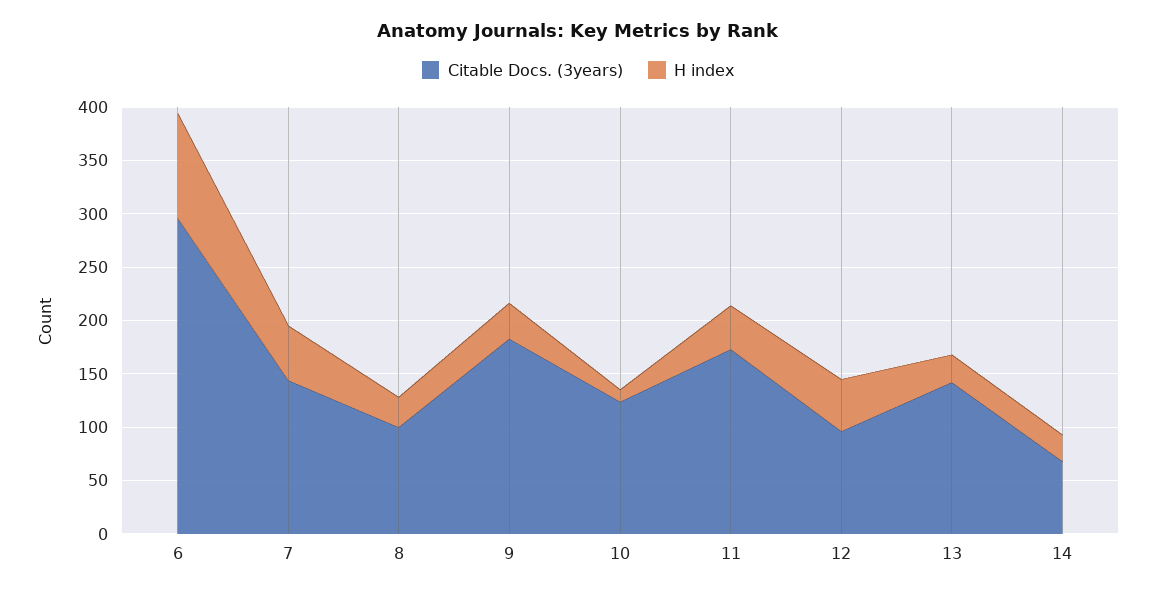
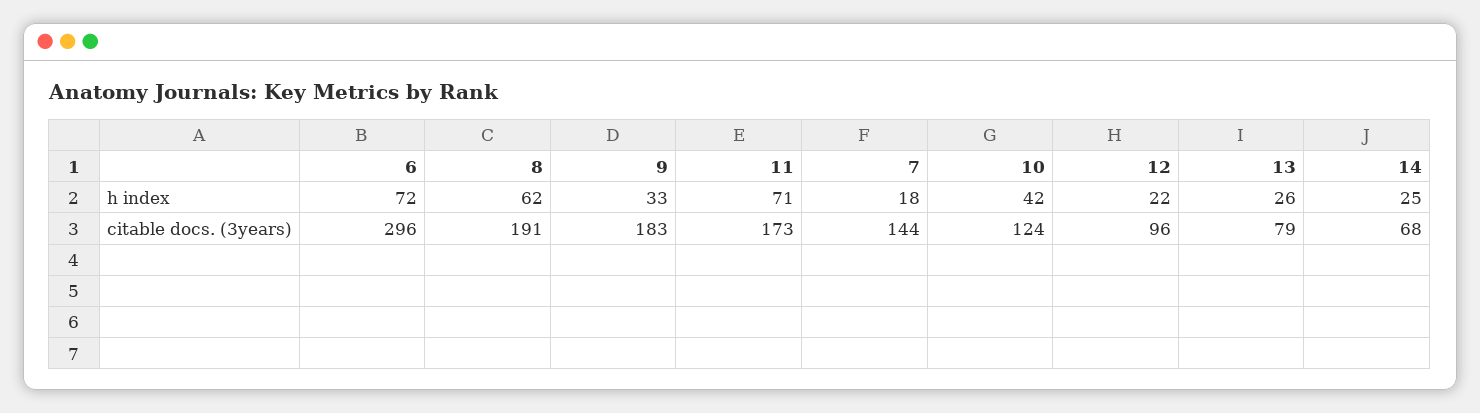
  {
    "Citable Docs. (3years)": {
      "6": 296,
      "7": 144,
-     "8": 100,
+     "8": 191,
      "9": 183,
      "10": 124,
      "11": 173,
      "12": 96,
-     "13": 140,
+     "13": 79,
      "14": 68
    },
    "H index": {
-     "6": 100,
+     "6": 72,
-     "7": 50,
+     "7": 18,
-     "8": 30,
+     "8": 62,
      "9": 33,
-     "10": 10,
+     "10": 42,
-     "11": 40,
+     "11": 71,
-     "12": 50,
+     "12": 22,
      "13": 26,
      "14": 25
    }
  }

